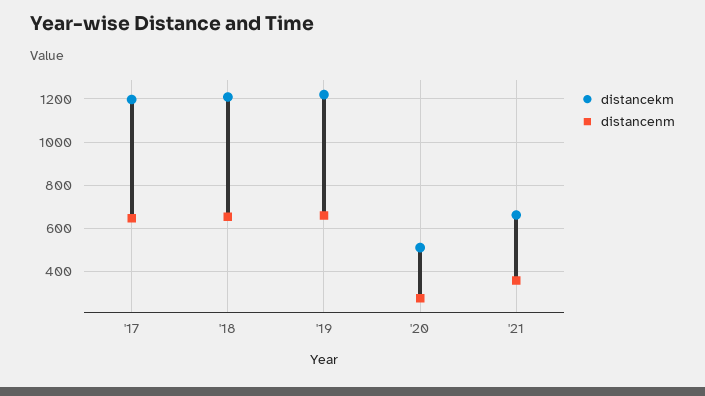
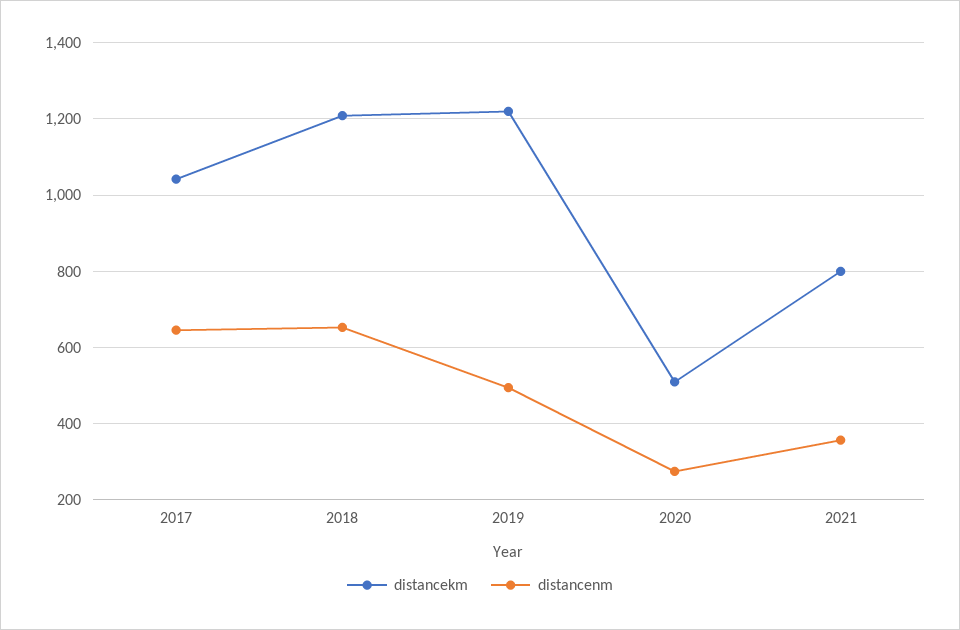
  {
    "distancekm": {
-     "'17": 1200,
+     "'17": 1040,
      "'18": 1200,
      "'19": 1220,
      "'20": 520,
-     "'21": 650
+     "'21": 800
    },
    "distancenm": {
      "'17": 640,
      "'18": 660,
-     "'19": 650,
+     "'19": 500,
      "'20": 280,
      "'21": 360
    }
  }

